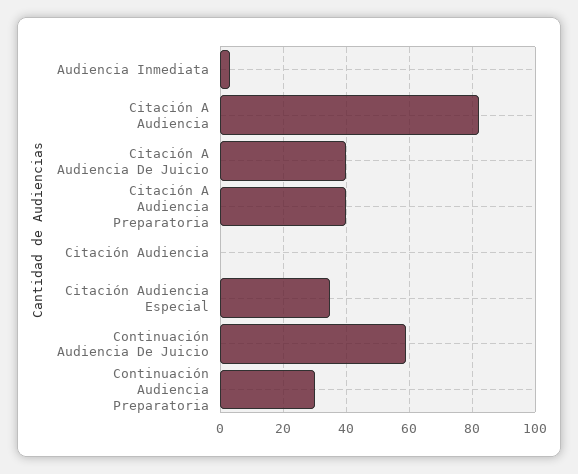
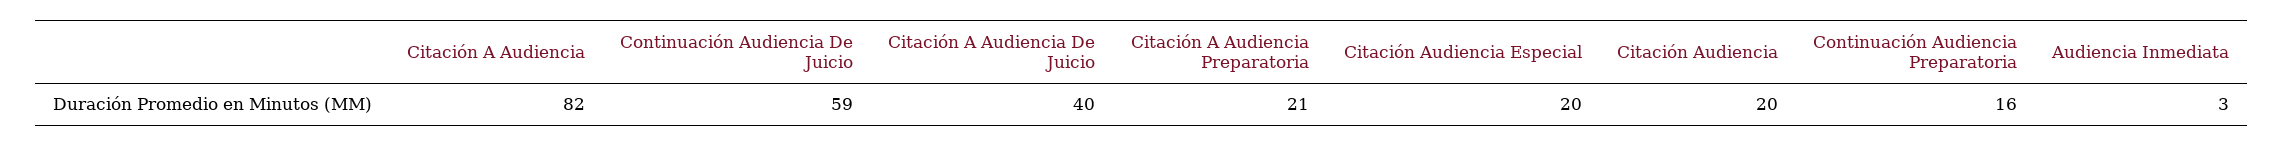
  {
    "Audiencia Inmediata": 3,
    "Citación A Audiencia": 82,
    "Citación A Audiencia De Juicio": 40,
-   "Citación A Audiencia Preparatoria": 40,
+   "Citación A Audiencia Preparatoria": 21,
-   "Citación Audiencia": 0,
+   "Citación Audiencia": 20,
-   "Citación Audiencia Especial": 35,
+   "Citación Audiencia Especial": 20,
    "Continuación Audiencia De Juicio": 59,
-   "Continuación Audiencia Preparatoria": 30
+   "Continuación Audiencia Preparatoria": 16
  }

